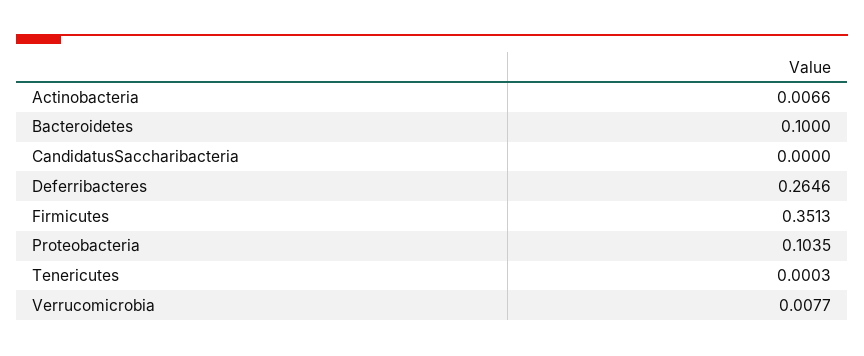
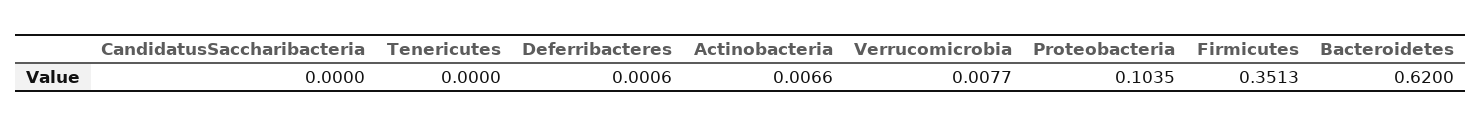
  {
    "Actinobacteria": 0.0066,
-   "Bacteroidetes": 0.1,
+   "Bacteroidetes": 0.62,
    "CandidatusSaccharibacteria": 0,
-   "Deferribacteres": 0.2646,
+   "Deferribacteres": 0.0006,
    "Firmicutes": 0.3513,
    "Proteobacteria": 0.1035,
-   "Tenericutes": 0.0003,
+   "Tenericutes": 0,
    "Verrucomicrobia": 0.0077
  }

